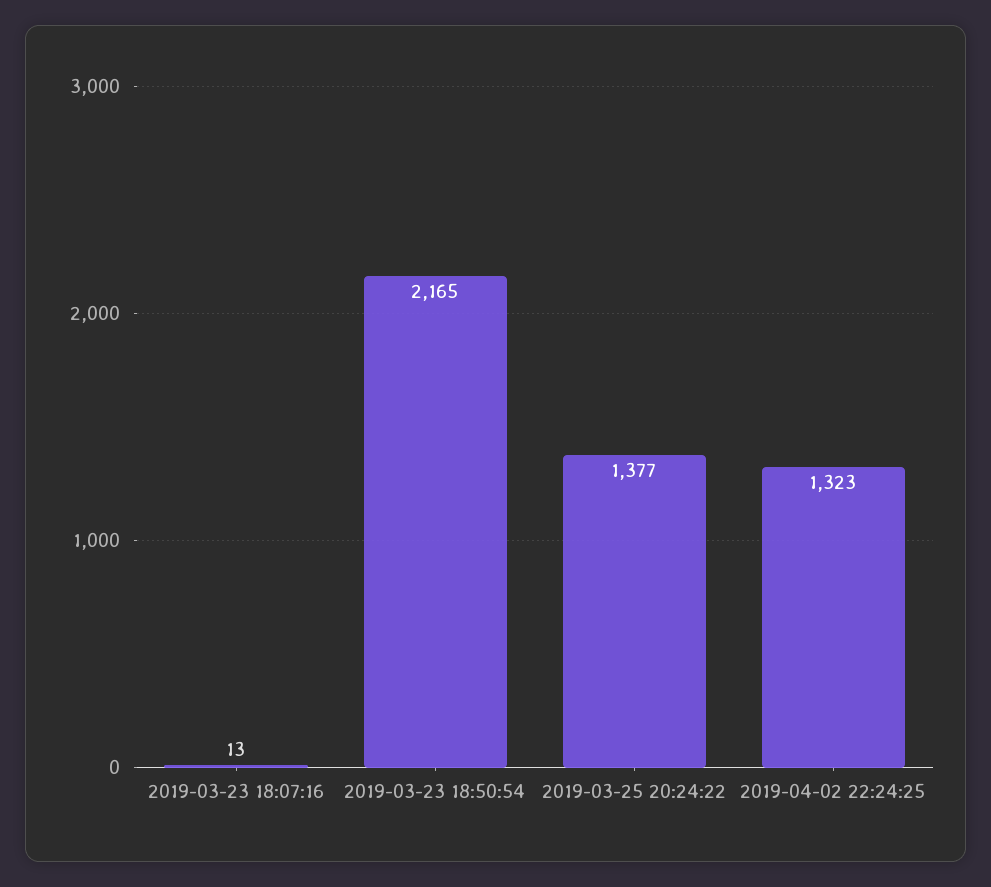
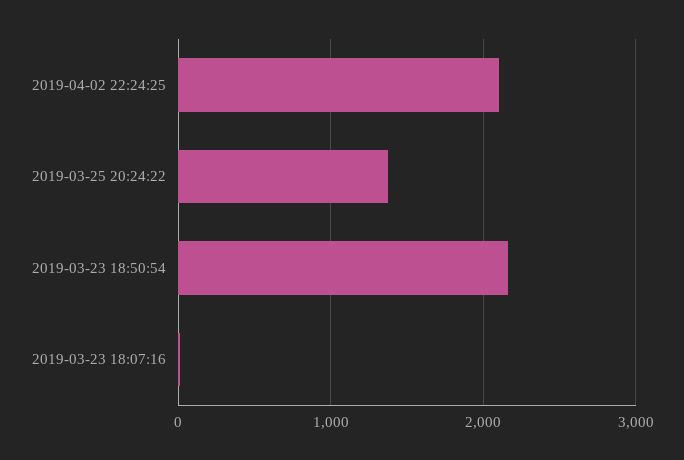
  {
    "2019-03-23 18:07:16": 13,
    "2019-03-23 18:50:54": 2165,
    "2019-03-25 20:24:22": 1377,
-   "2019-04-02 22:24:25": 1323
+   "2019-04-02 22:24:25": 2100
  }

